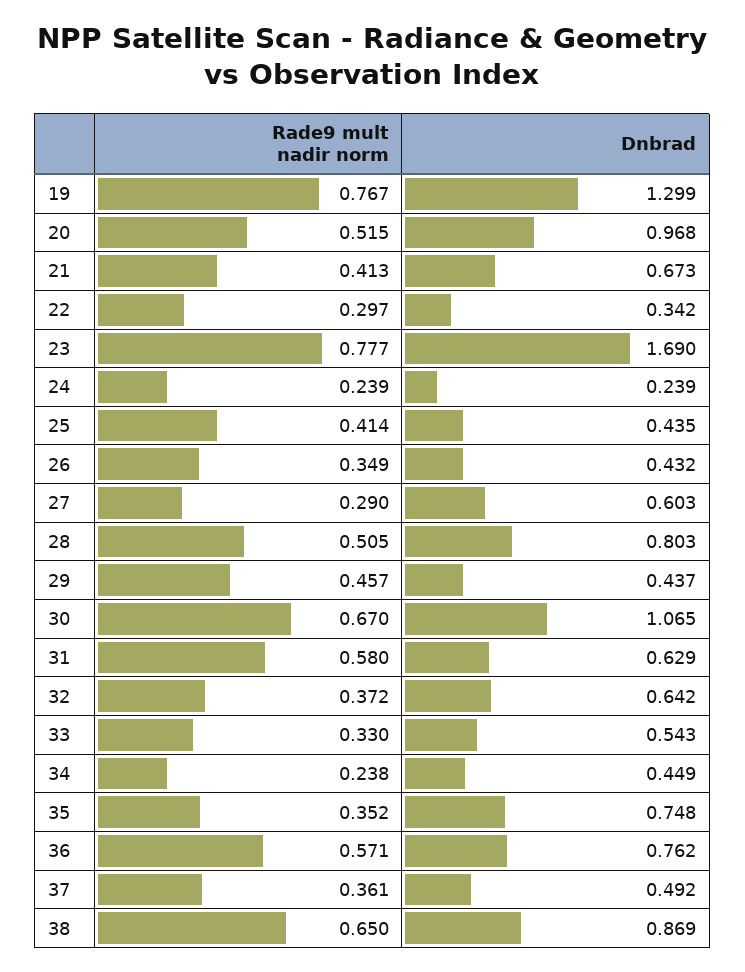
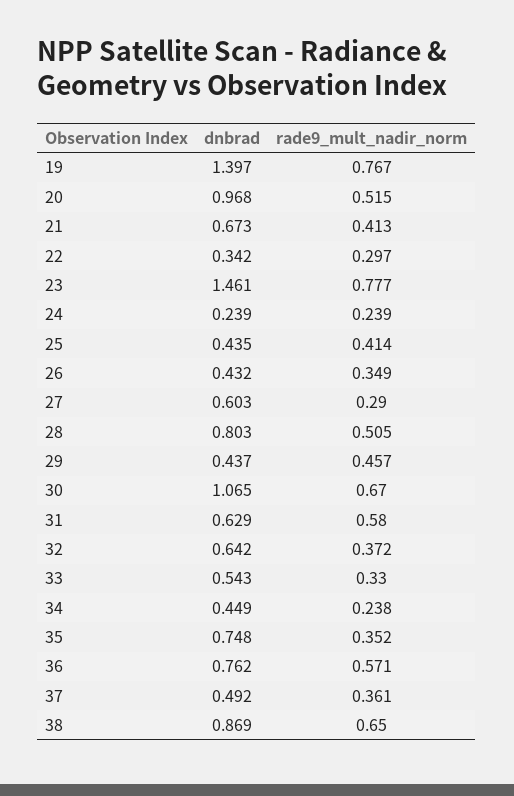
  {
    "Rade9 mult nadir norm": {
      "19": 0.767,
      "20": 0.515,
      "21": 0.413,
      "22": 0.297,
      "23": 0.777,
      "24": 0.239,
      "25": 0.414,
      "26": 0.349,
      "27": 0.29,
      "28": 0.505,
      "29": 0.457,
      "30": 0.67,
      "31": 0.58,
      "32": 0.372,
      "33": 0.33,
      "34": 0.238,
      "35": 0.352,
      "36": 0.571,
      "37": 0.361,
      "38": 0.65
    },
    "Dnbrad": {
-     "19": 1.299,
+     "19": 1.397,
      "20": 0.968,
      "21": 0.673,
      "22": 0.342,
-     "23": 1.69,
+     "23": 1.461,
      "24": 0.239,
      "25": 0.435,
      "26": 0.432,
      "27": 0.603,
      "28": 0.803,
      "29": 0.437,
      "30": 1.065,
      "31": 0.629,
      "32": 0.642,
      "33": 0.543,
      "34": 0.449,
      "35": 0.748,
      "36": 0.762,
      "37": 0.492,
      "38": 0.869
    }
  }

